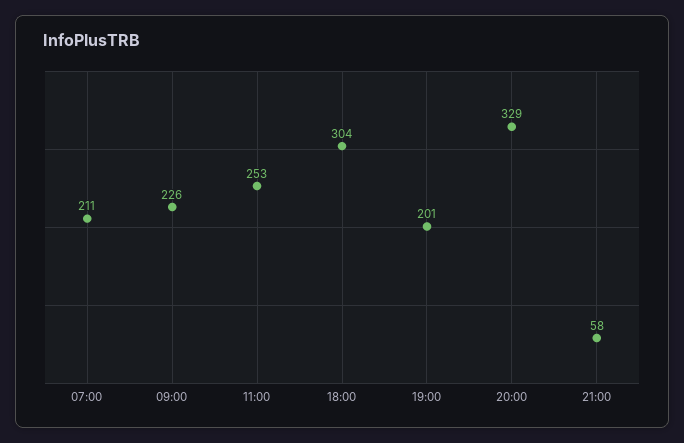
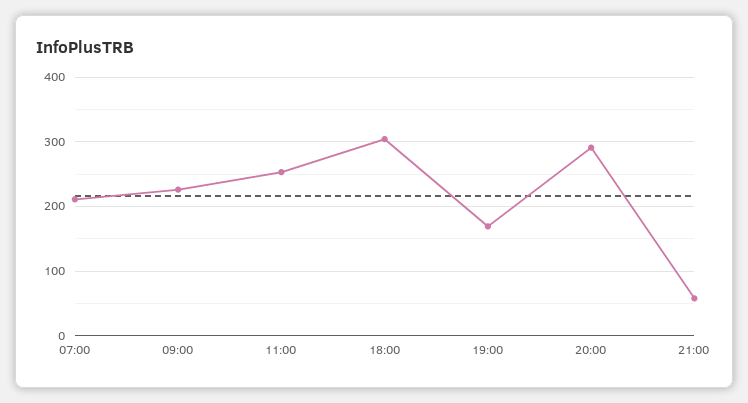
  {
    "07:00": 211,
    "09:00": 226,
    "11:00": 253,
    "18:00": 304,
-   "19:00": 201,
+   "19:00": 170,
-   "20:00": 329,
+   "20:00": 290,
    "21:00": 58
  }

